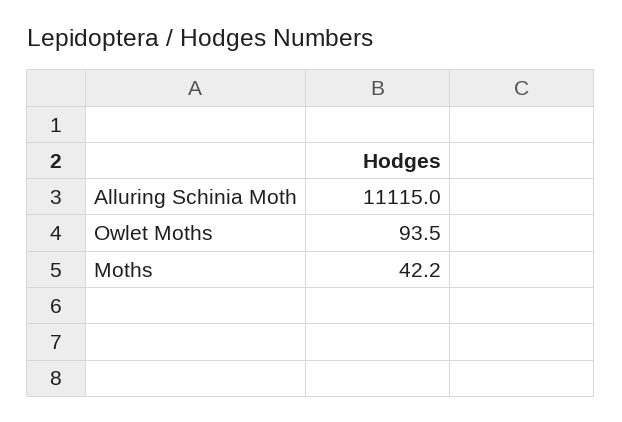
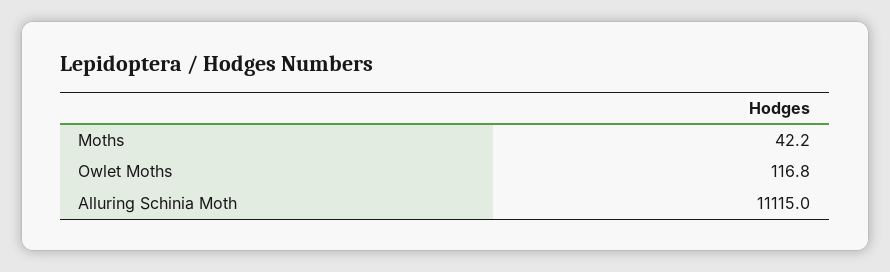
  {
    "Alluring Schinia Moth": 11115,
-   "Owlet Moths": 93.5,
+   "Owlet Moths": 116.8,
    "Moths": 42.2
  }

